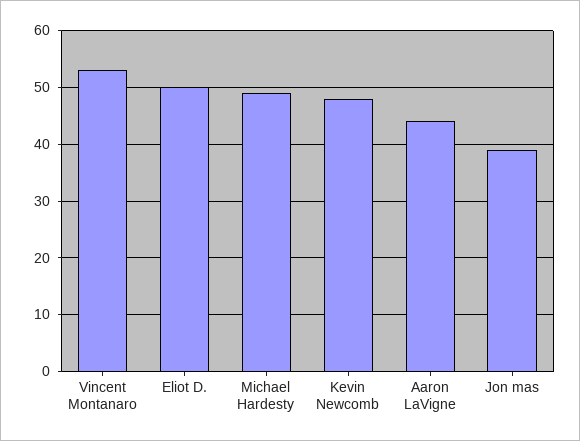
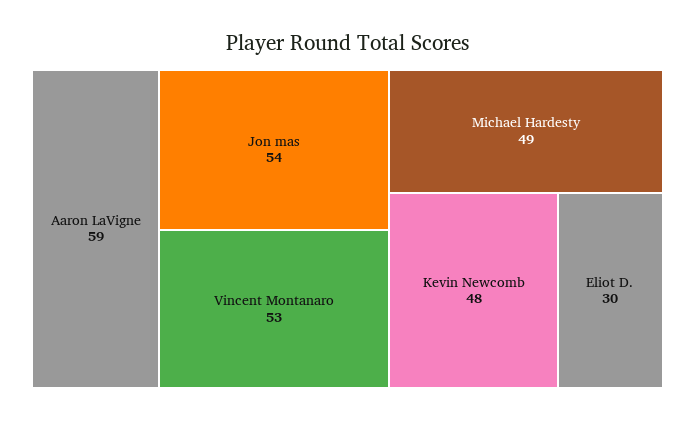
  {
    "Vincent Montanaro": 53,
-   "Eliot D.": 50,
+   "Eliot D.": 30,
    "Michael Hardesty": 49,
    "Kevin Newcomb": 48,
-   "Aaron LaVigne": 45,
+   "Aaron LaVigne": 59,
-   "Jon mas": 40
+   "Jon mas": 54
  }

